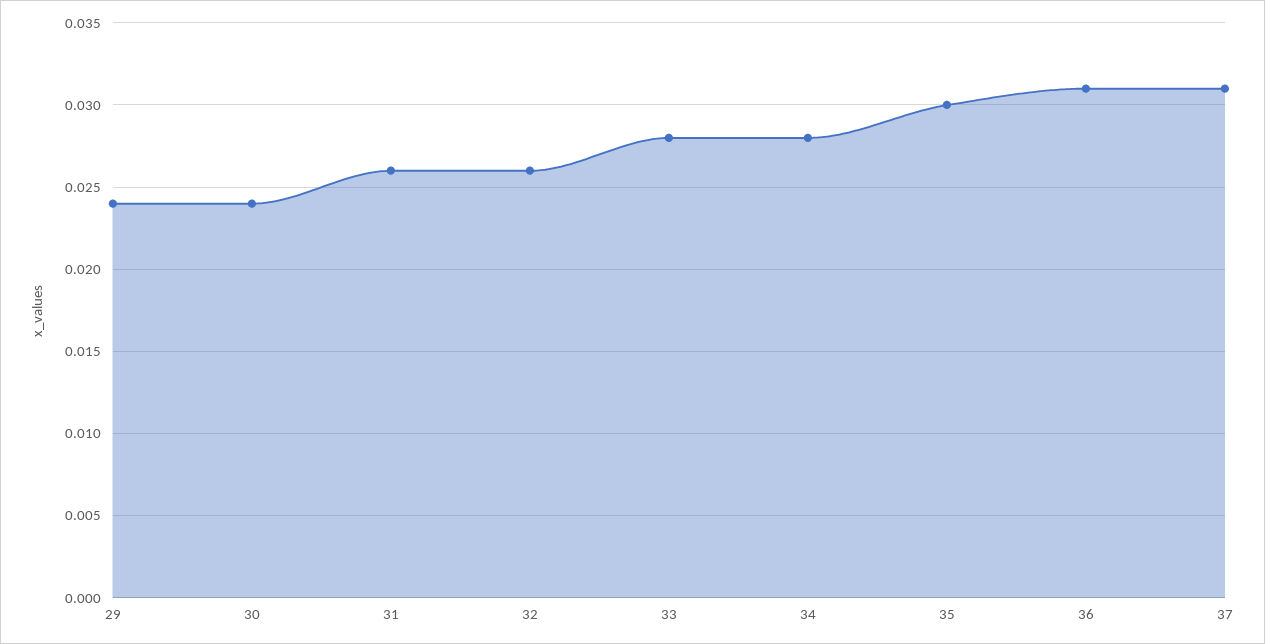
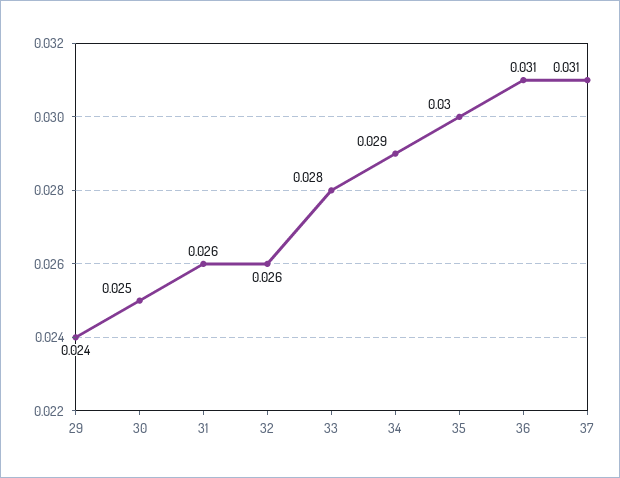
  {
    "29": 0.024,
-   "30": 0.024,
+   "30": 0.025,
    "31": 0.026,
    "32": 0.026,
    "33": 0.028,
-   "34": 0.028,
+   "34": 0.029,
    "35": 0.03,
    "36": 0.031,
    "37": 0.031
  }

